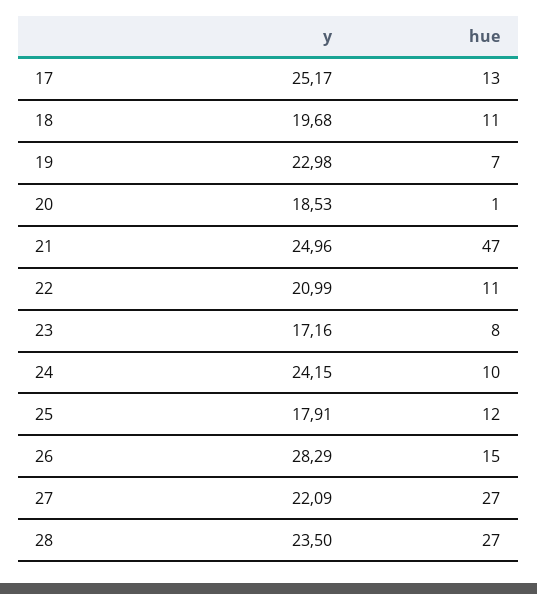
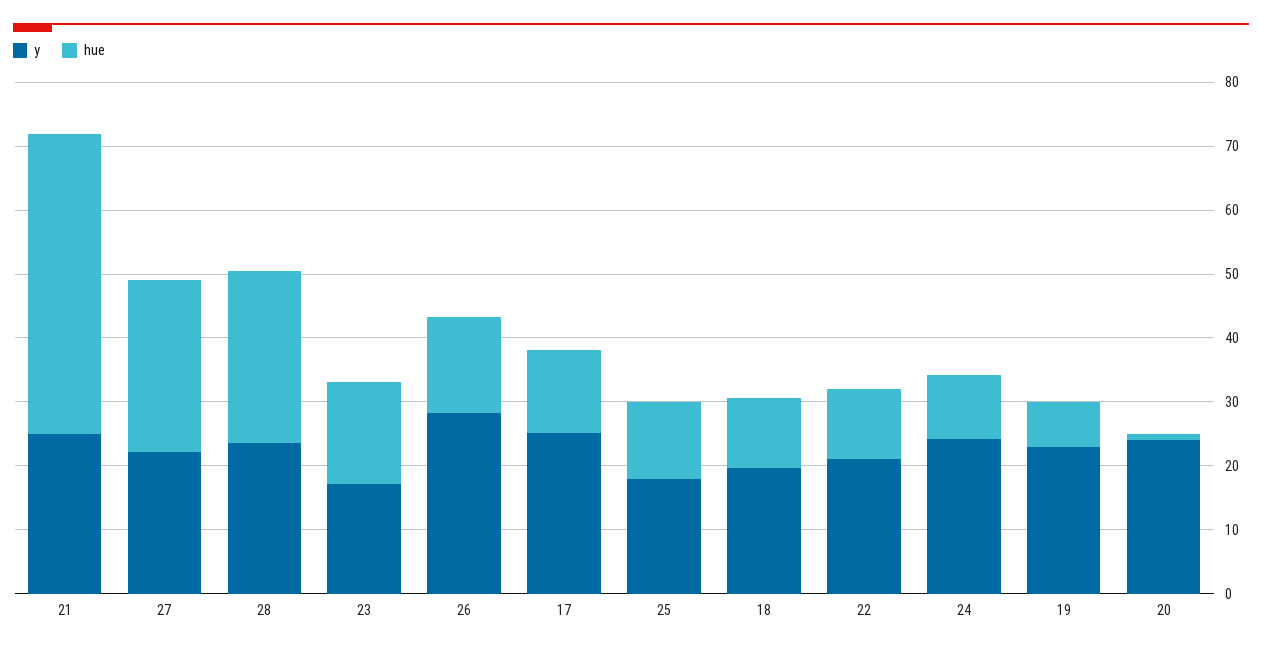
  {
    "y": {
      "17": 25.17,
      "18": 19.68,
      "19": 22.98,
-     "20": 18.53,
+     "20": 24,
      "21": 24.96,
      "22": 20.99,
      "23": 17.16,
      "24": 24.15,
      "25": 17.91,
      "26": 28.29,
      "27": 22.09,
      "28": 23.5
    },
    "hue": {
      "17": 13,
      "18": 11,
      "19": 7,
      "20": 1,
      "21": 47,
      "22": 11,
-     "23": 8,
+     "23": 16,
      "24": 10,
      "25": 12,
      "26": 15,
      "27": 27,
      "28": 27
    }
  }

